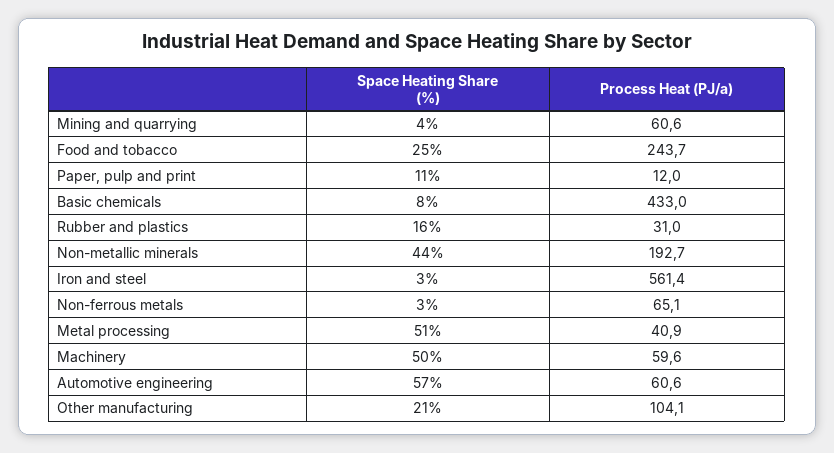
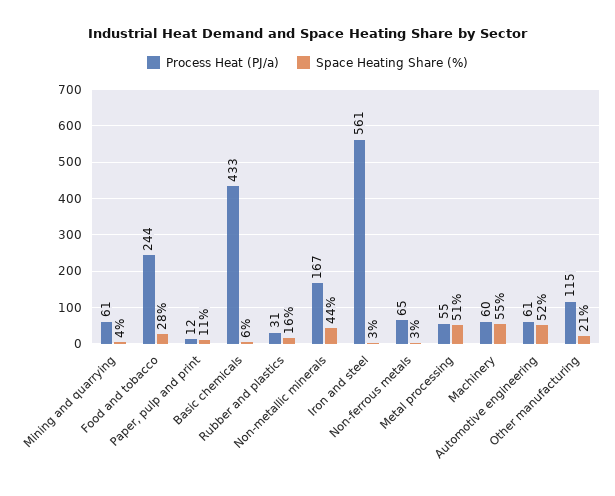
  {
    "Space Heating Share (%)": {
      "Mining and quarrying": 4,
-     "Food and tobacco": 25,
+     "Food and tobacco": 28,
      "Paper, pulp and print": 11,
-     "Basic chemicals": 8,
+     "Basic chemicals": 6,
      "Rubber and plastics": 16,
      "Non-metallic minerals": 44,
      "Iron and steel": 3,
      "Non-ferrous metals": 3,
      "Metal processing": 51,
-     "Machinery": 50,
+     "Machinery": 55,
-     "Automotive engineering": 57,
+     "Automotive engineering": 52,
      "Other manufacturing": 21
    },
    "Process Heat (PJ/a)": {
      "Mining and quarrying": 60.6,
      "Food and tobacco": 243.7,
      "Paper, pulp and print": 12,
      "Basic chemicals": 433,
      "Rubber and plastics": 31,
-     "Non-metallic minerals": 192.7,
+     "Non-metallic minerals": 167,
      "Iron and steel": 561.4,
      "Non-ferrous metals": 65.1,
-     "Metal processing": 40.9,
+     "Metal processing": 55,
      "Machinery": 59.6,
      "Automotive engineering": 60.6,
-     "Other manufacturing": 104.1
+     "Other manufacturing": 115
    }
  }

